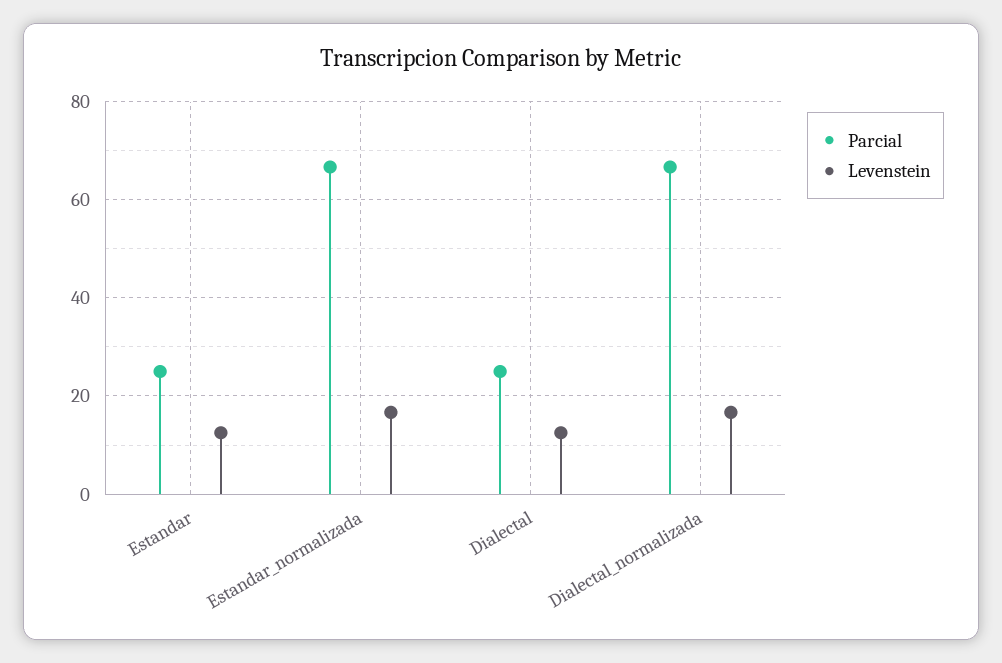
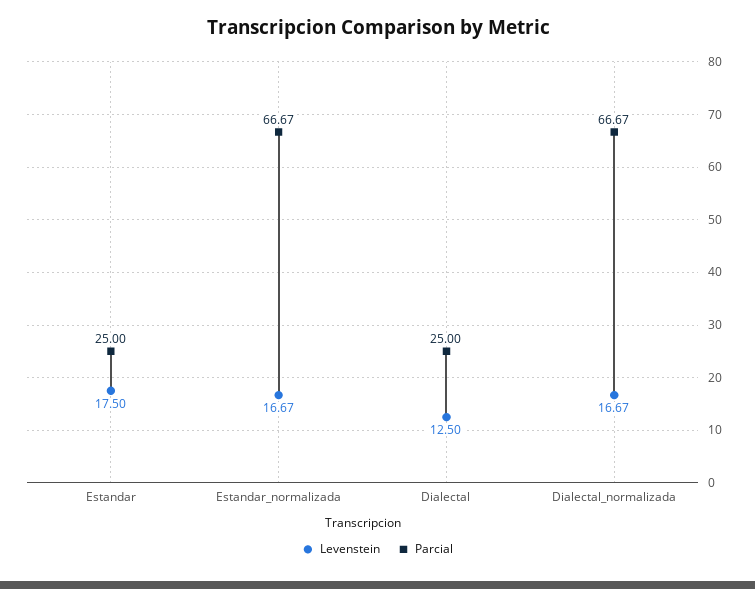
  {
    "Parcial": {
      "Estandar": 25,
      "Estandar_normalizada": 66.67,
      "Dialectal": 25,
      "Dialectal_normalizada": 66.67
    },
    "Levenstein": {
-     "Estandar": 12,
+     "Estandar": 17.5,
      "Estandar_normalizada": 16.67,
      "Dialectal": 12.5,
      "Dialectal_normalizada": 16.67
    }
  }

